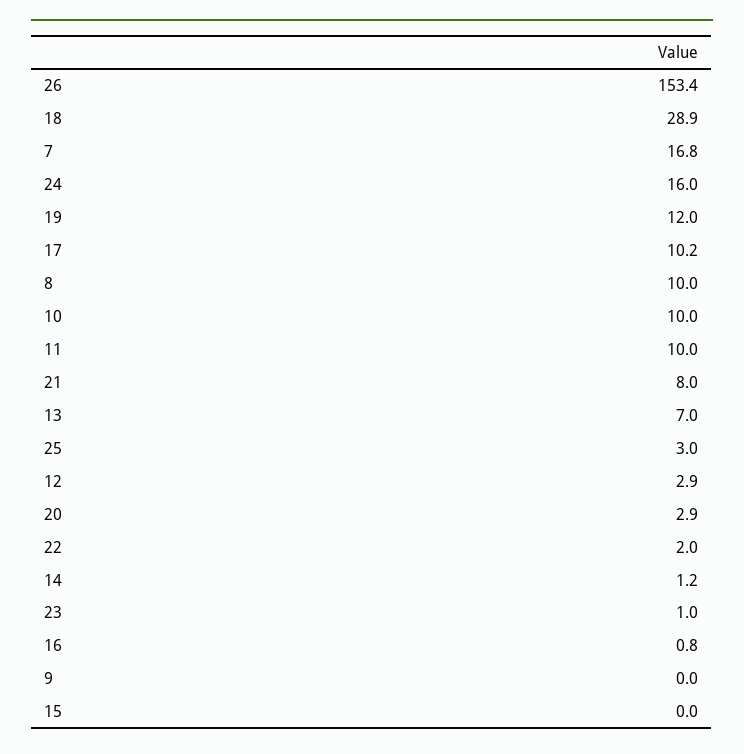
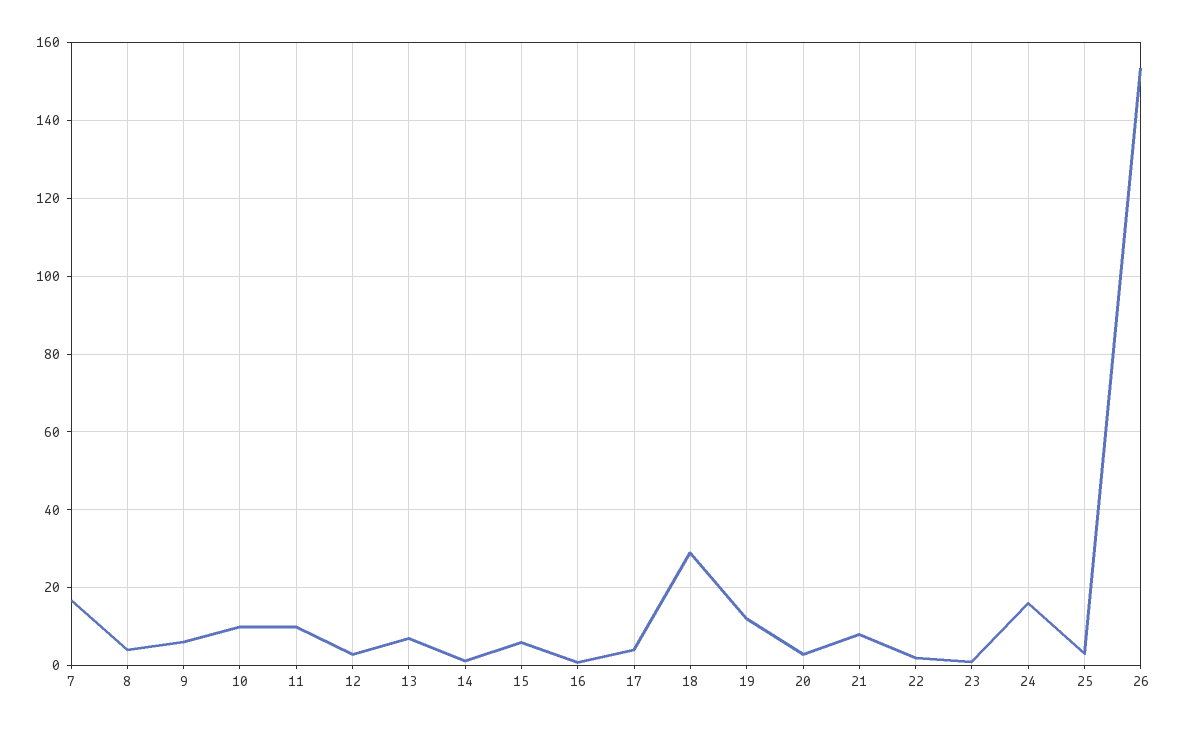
  {
    "26": 153.4,
    "18": 28.9,
    "7": 16.8,
    "24": 16,
    "19": 12,
-   "17": 10.2,
+   "17": 4,
-   "8": 10,
+   "8": 4,
    "10": 10,
    "11": 10,
    "21": 8,
    "13": 7,
    "25": 3,
    "12": 2.9,
    "20": 2.9,
    "22": 2,
    "14": 1.2,
    "23": 1,
    "16": 0.8,
-   "9": 0,
+   "9": 6,
-   "15": 0
+   "15": 6
  }

